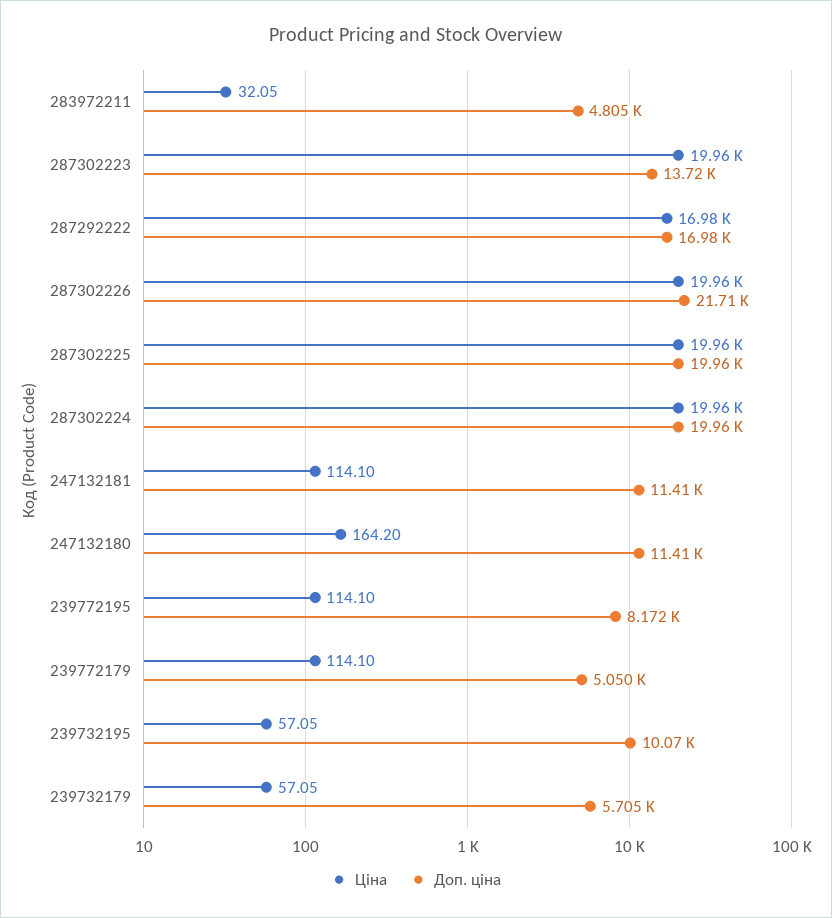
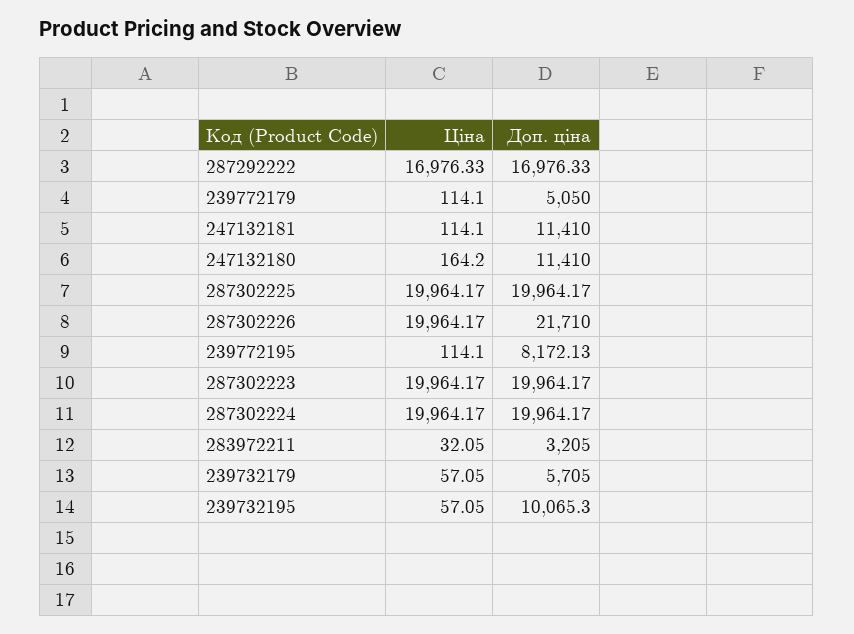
  {
    "Ціна": {
      "283972211": 32.05,
      "287302223": 19964.17,
      "287292222": 16976.33,
      "287302226": 19964.17,
      "287302225": 19964.17,
      "287302224": 19964.17,
      "247132181": 114.1,
      "247132180": 164.2,
      "239772195": 114.1,
      "239772179": 114.1,
      "239732195": 57.05,
      "239732179": 57.05
    },
    "Доп. ціна": {
-     "283972211": 4805,
+     "283972211": 3205,
-     "287302223": 13720,
+     "287302223": 19964.17,
      "287292222": 16976.33,
      "287302226": 21710,
      "287302225": 19964.17,
      "287302224": 19964.17,
      "247132181": 11410,
      "247132180": 11410,
      "239772195": 8172.13,
      "239772179": 5050,
      "239732195": 10065.3,
      "239732179": 5705
    }
  }

